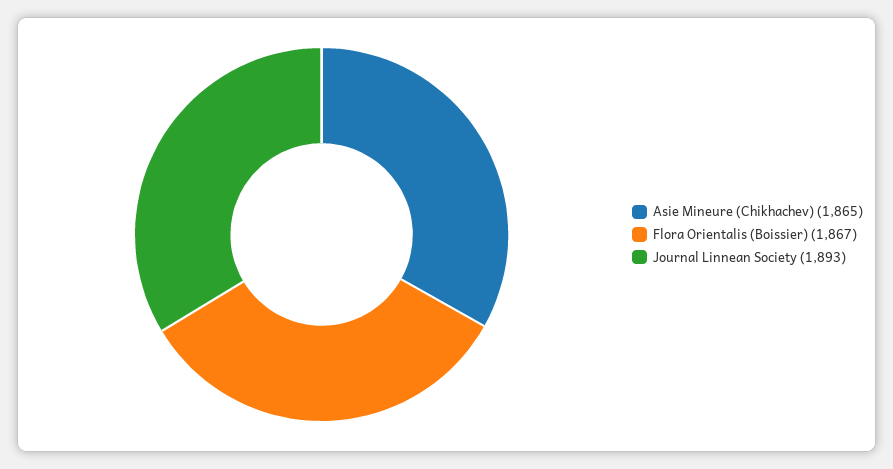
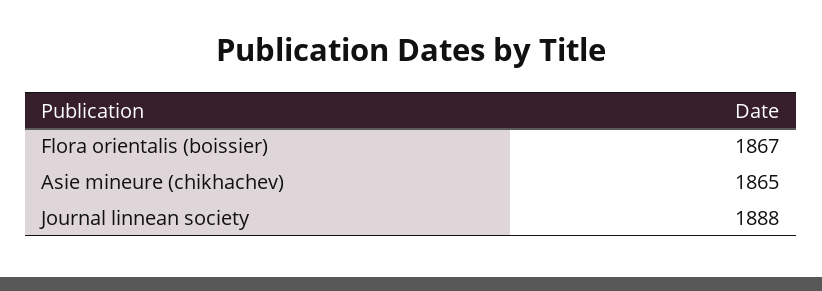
  {
    "Asie Mineure (Chikhachev)": 1865,
    "Flora Orientalis (Boissier)": 1867,
-   "Journal Linnean Society": 1893
+   "Journal Linnean Society": 1888
  }

